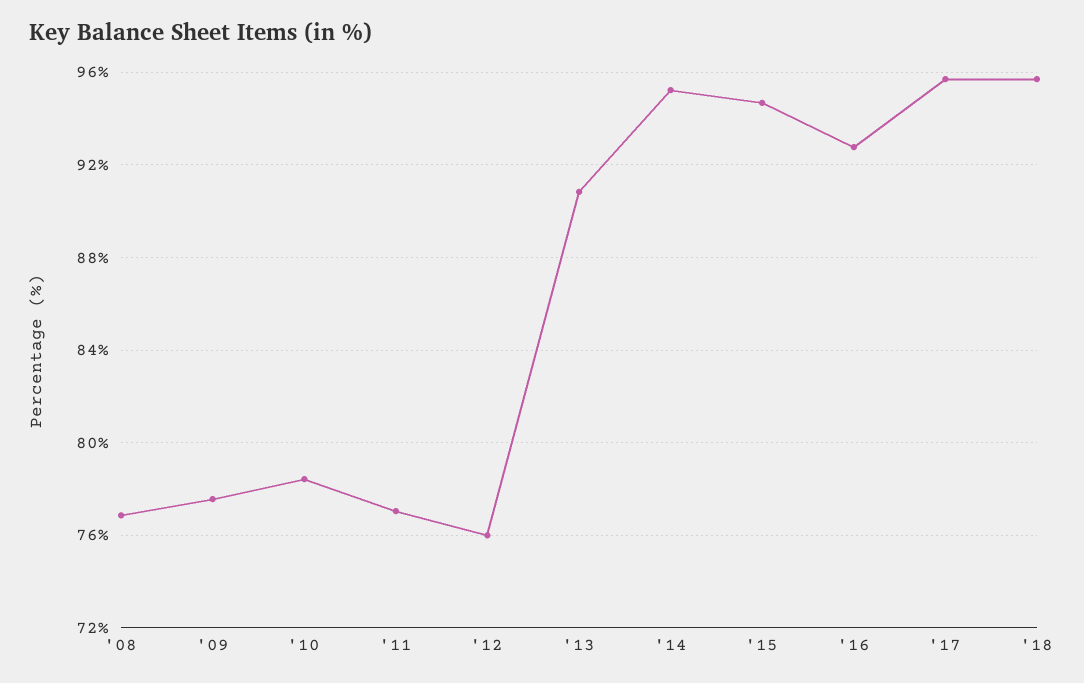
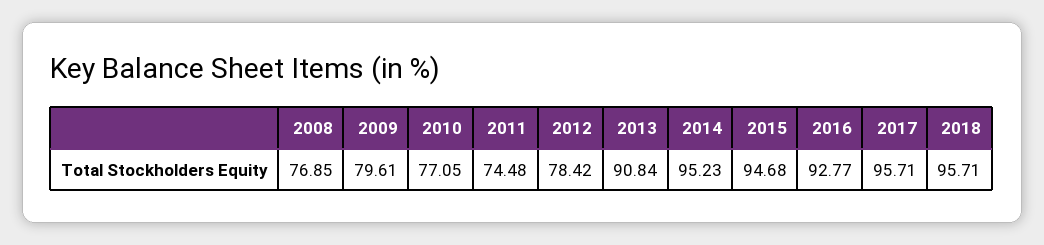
  {
    "'08": 76.85,
-   "'09": 77.5,
+   "'09": 79.61,
-   "'10": 78.5,
+   "'10": 77.05,
-   "'11": 77,
+   "'11": 74.48,
-   "'12": 76,
+   "'12": 78.42,
    "'13": 90.84,
    "'14": 95.23,
    "'15": 94.68,
    "'16": 92.77,
    "'17": 95.71,
    "'18": 95.71
  }

